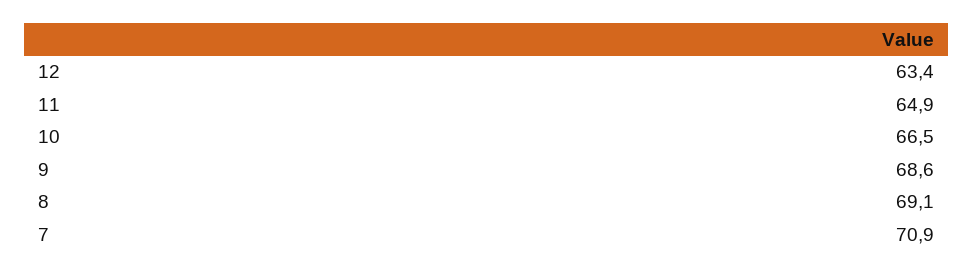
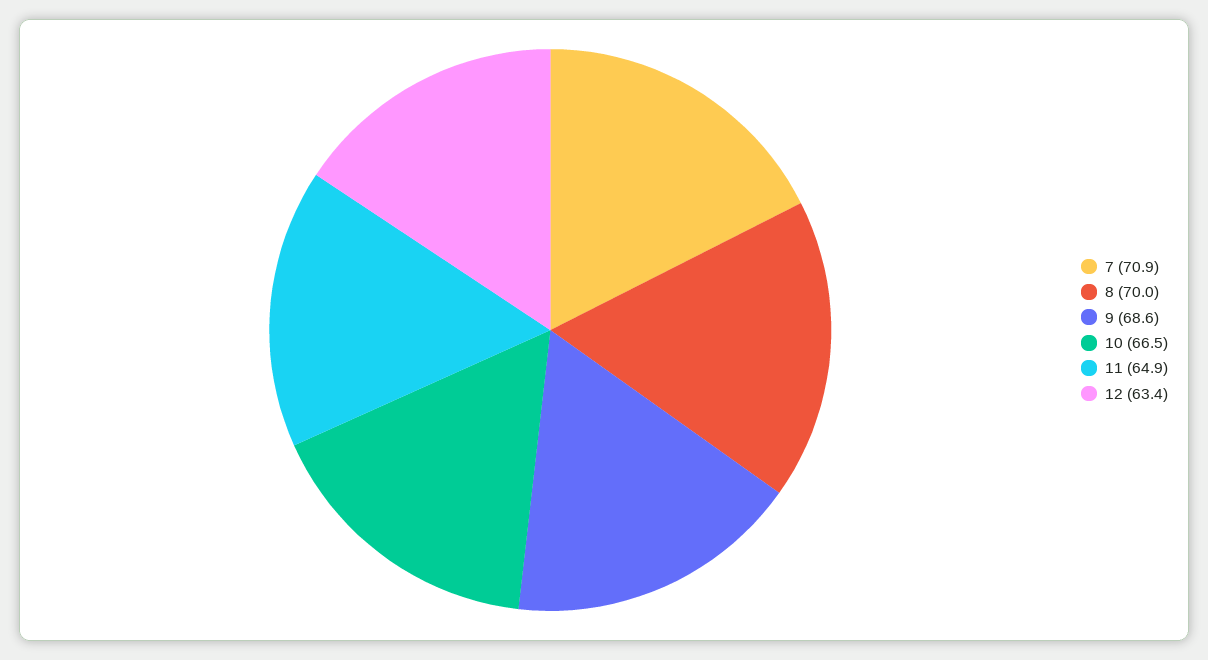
  {
    "12": 63.4,
    "11": 64.9,
    "10": 66.5,
    "9": 68.6,
-   "8": 69.1,
+   "8": 70,
    "7": 70.9
  }

